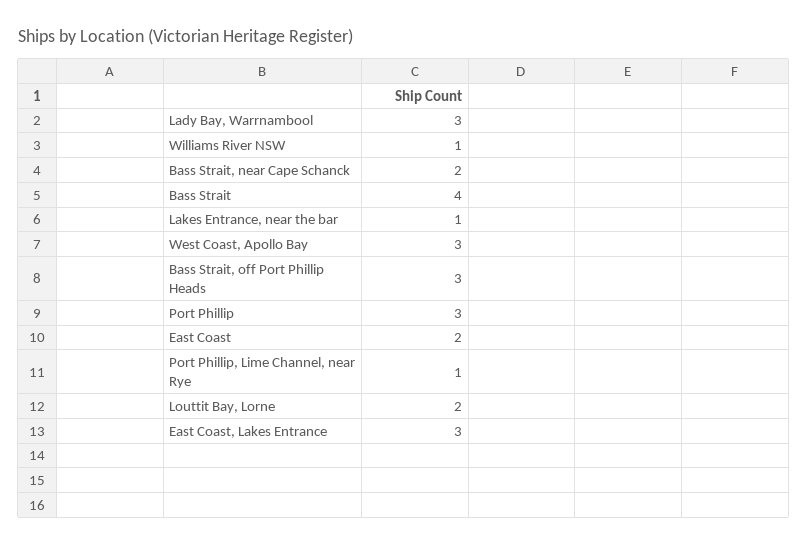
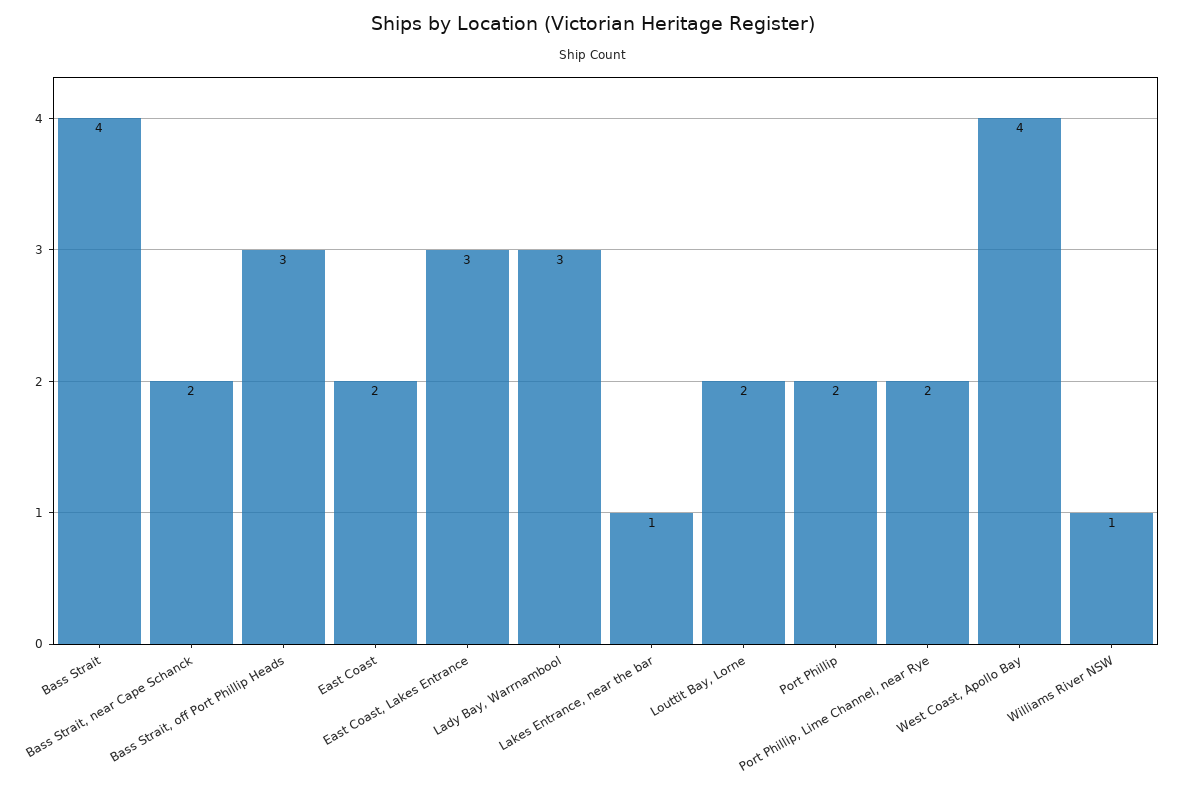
  {
    "Lady Bay, Warrnambool": 3,
    "Williams River NSW": 1,
    "Bass Strait, near Cape Schanck": 2,
    "Bass Strait": 4,
    "Lakes Entrance, near the bar": 1,
-   "West Coast, Apollo Bay": 3,
+   "West Coast, Apollo Bay": 4,
    "Bass Strait, off Port Phillip Heads": 3,
-   "Port Phillip": 3,
+   "Port Phillip": 2,
    "East Coast": 2,
-   "Port Phillip, Lime Channel, near Rye": 1,
+   "Port Phillip, Lime Channel, near Rye": 2,
    "Louttit Bay, Lorne": 2,
    "East Coast, Lakes Entrance": 3
  }

